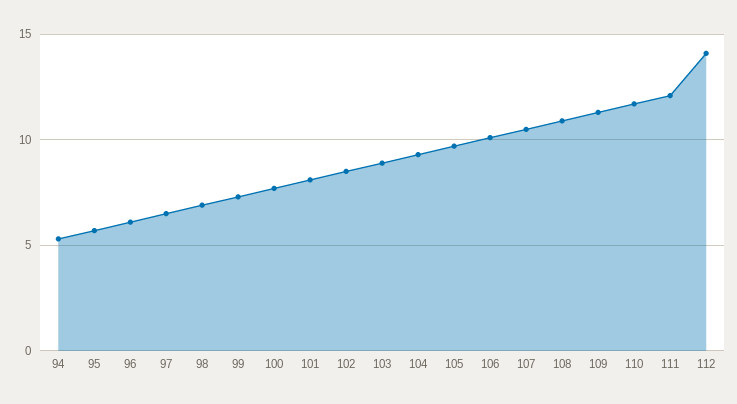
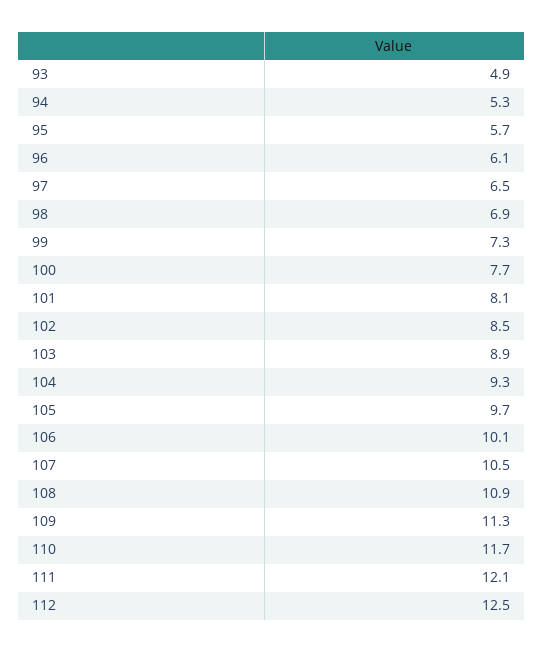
  {
    "94": 5.3,
    "95": 5.7,
    "96": 6.1,
    "97": 6.5,
    "98": 6.9,
    "99": 7.3,
    "100": 7.7,
    "101": 8.1,
    "102": 8.5,
    "103": 8.9,
    "104": 9.3,
    "105": 9.7,
    "106": 10.1,
    "107": 10.5,
    "108": 10.9,
    "109": 11.3,
    "110": 11.7,
    "111": 12.1,
-   "112": 14
+   "112": 12.5,
+   "93": 4.9
  }

